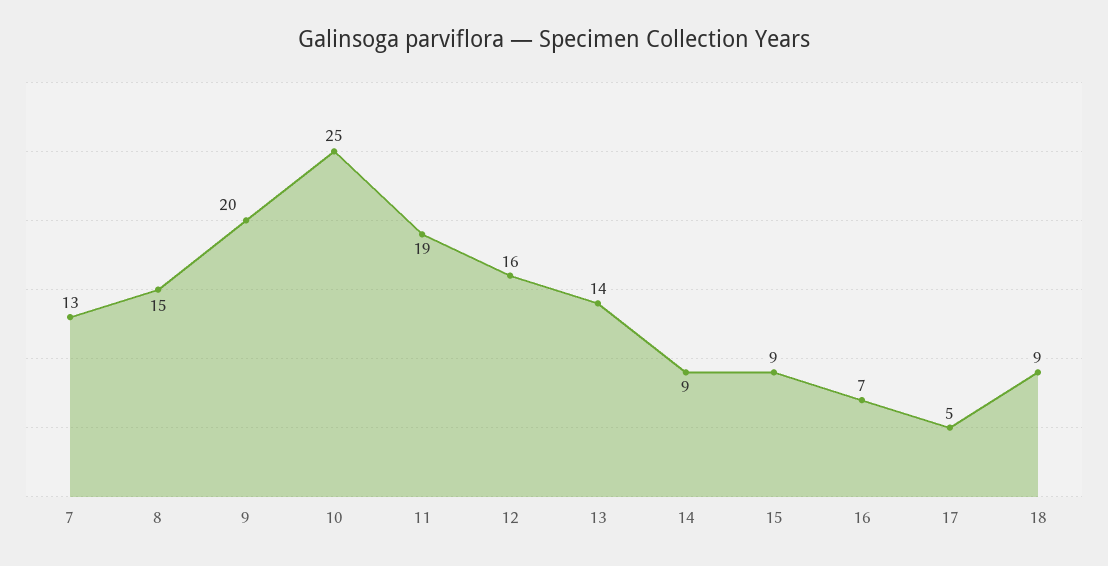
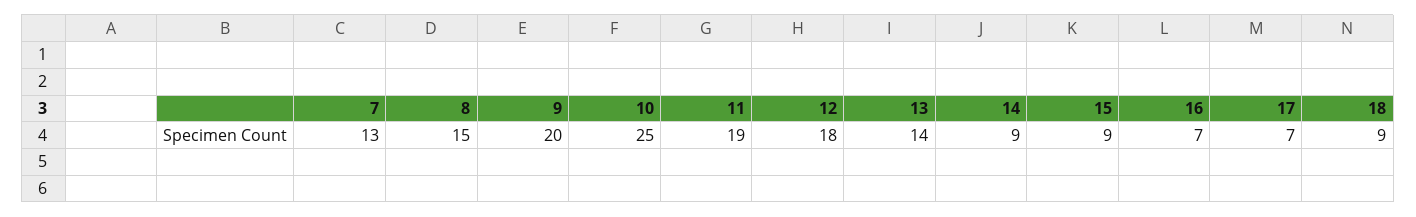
  {
    "7": 13,
    "8": 15,
    "9": 20,
    "10": 25,
    "11": 19,
-   "12": 16,
+   "12": 18,
    "13": 14,
    "14": 9,
    "15": 9,
    "16": 7,
-   "17": 5,
+   "17": 7,
    "18": 9
  }

